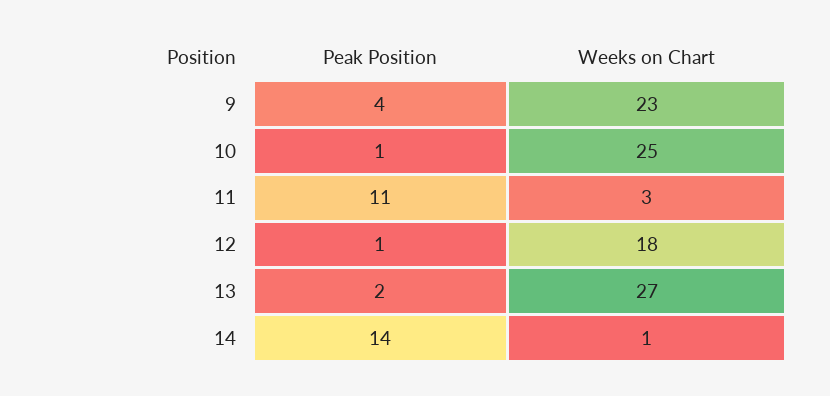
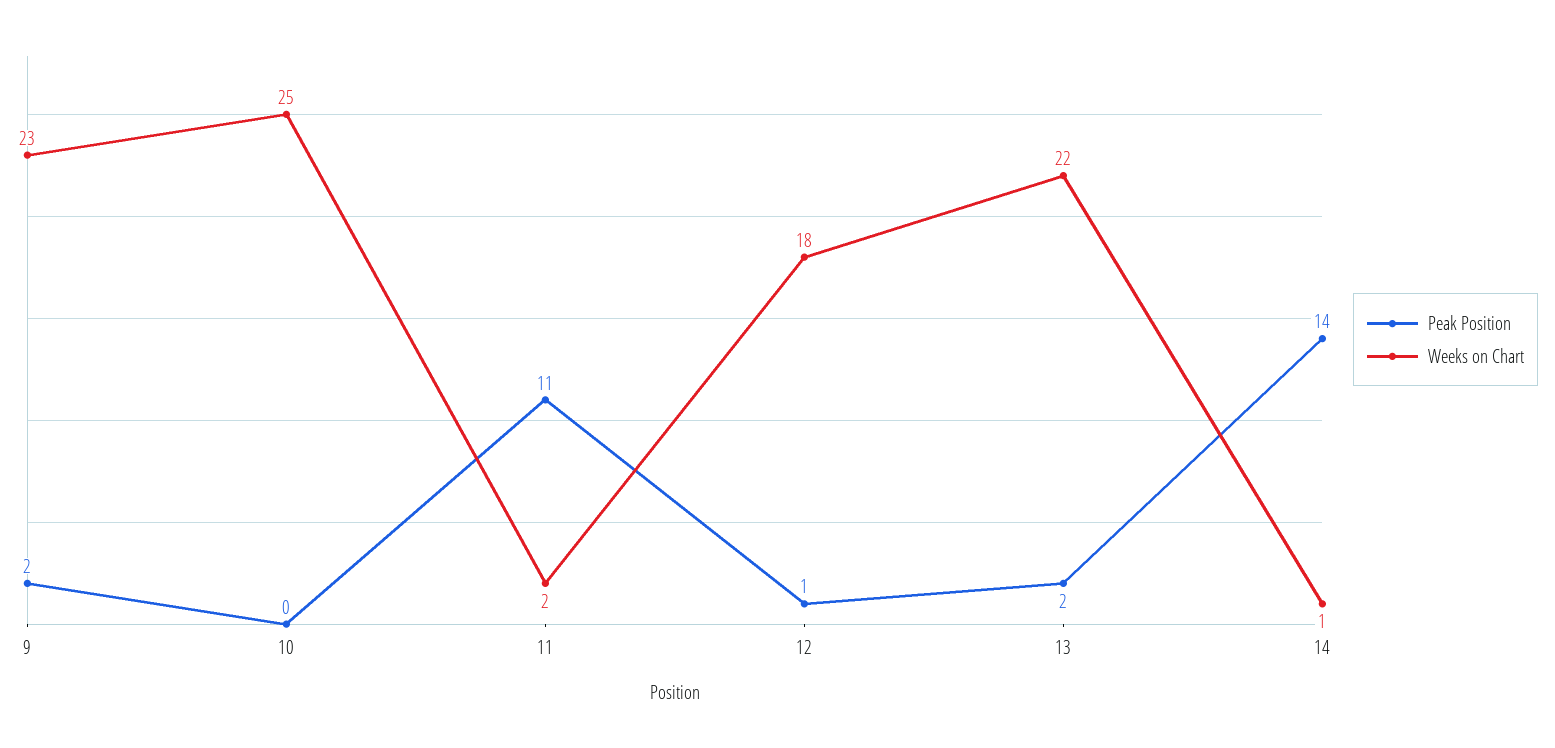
  {
    "Peak Position": {
-     "9": 4,
+     "9": 2,
-     "10": 1,
+     "10": 0,
      "11": 11,
      "12": 1,
      "13": 2,
      "14": 14
    },
    "Weeks on Chart": {
      "9": 23,
      "10": 25,
-     "11": 3,
+     "11": 2,
      "12": 18,
-     "13": 27,
+     "13": 22,
      "14": 1
    }
  }

